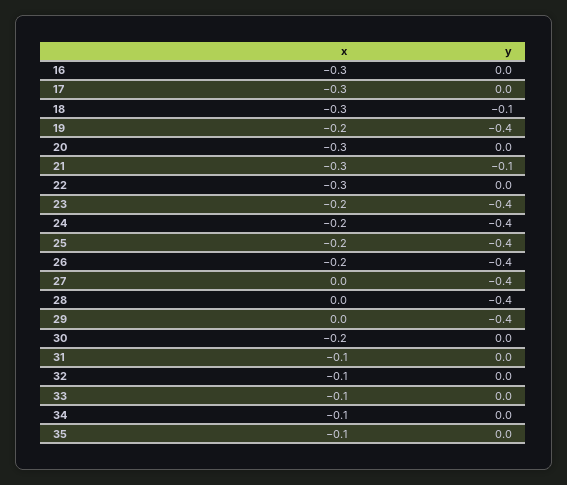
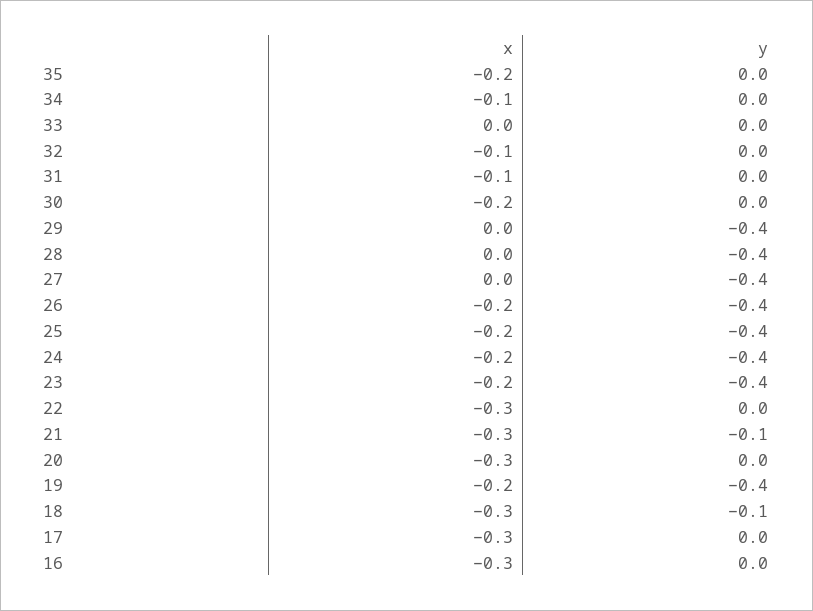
  {
    "x": {
      "16": -0.3,
      "17": -0.3,
      "18": -0.3,
      "19": -0.2,
      "20": -0.3,
      "21": -0.3,
      "22": -0.3,
      "23": -0.2,
      "24": -0.2,
      "25": -0.2,
      "26": -0.2,
      "27": 0,
      "28": 0,
      "29": 0,
      "30": -0.2,
      "31": -0.1,
      "32": -0.1,
-     "33": -0.1,
+     "33": 0,
      "34": -0.1,
-     "35": -0.1
+     "35": -0.2
    },
    "y": {
      "16": 0,
      "17": 0,
      "18": -0.1,
      "19": -0.4,
      "20": 0,
      "21": -0.1,
      "22": 0,
      "23": -0.4,
      "24": -0.4,
      "25": -0.4,
      "26": -0.4,
      "27": -0.4,
      "28": -0.4,
      "29": -0.4,
      "30": 0,
      "31": 0,
      "32": 0,
      "33": 0,
      "34": 0,
      "35": 0
    }
  }

